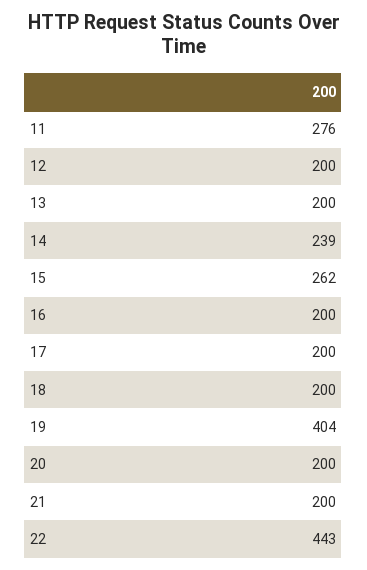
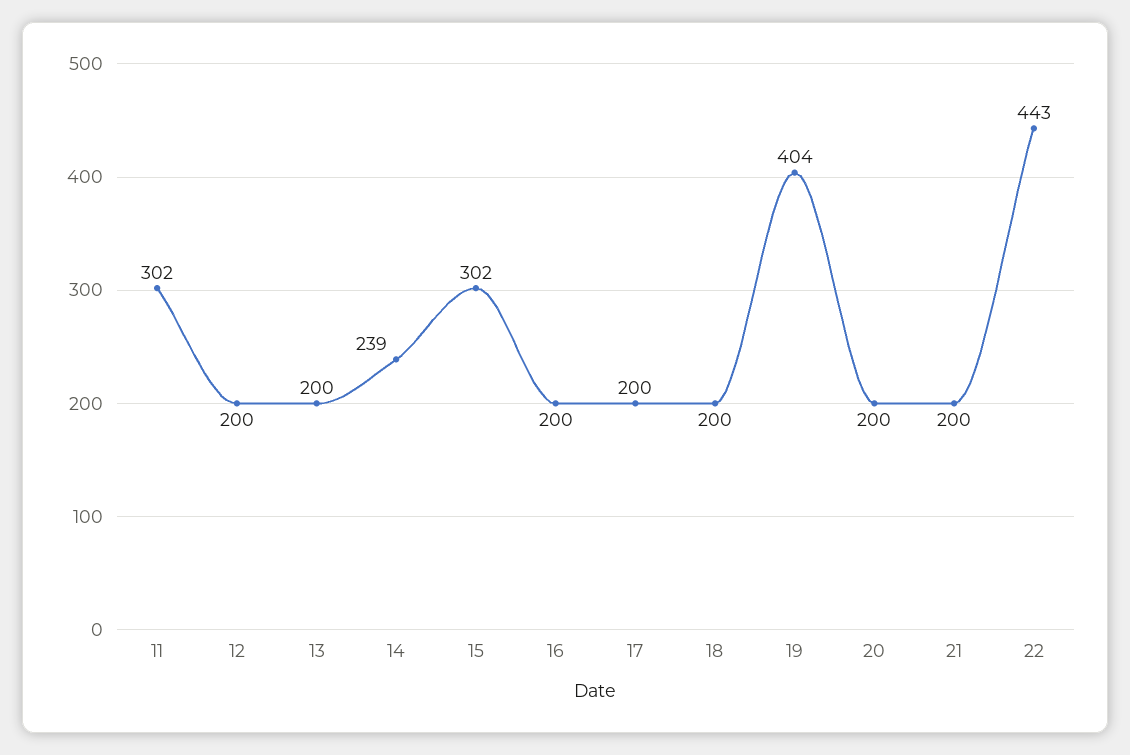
  {
-   "11": 276,
+   "11": 302,
    "12": 200,
    "13": 200,
    "14": 239,
-   "15": 262,
+   "15": 302,
    "16": 200,
    "17": 200,
    "18": 200,
    "19": 404,
    "20": 200,
    "21": 200,
    "22": 443
  }

